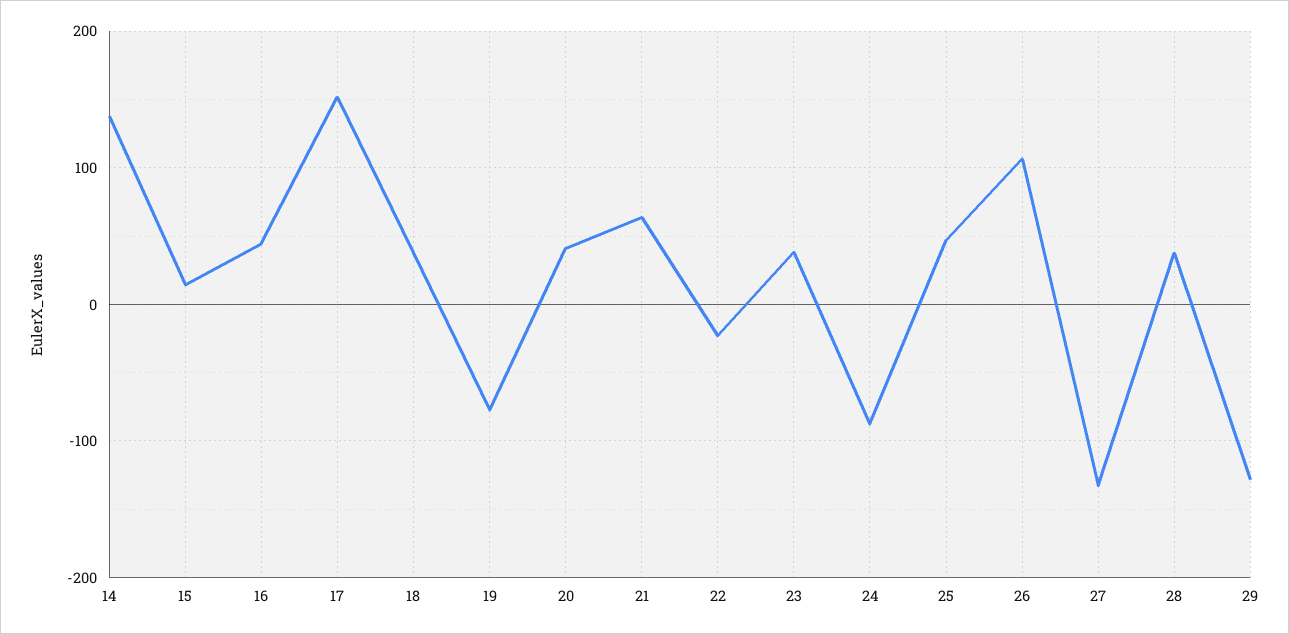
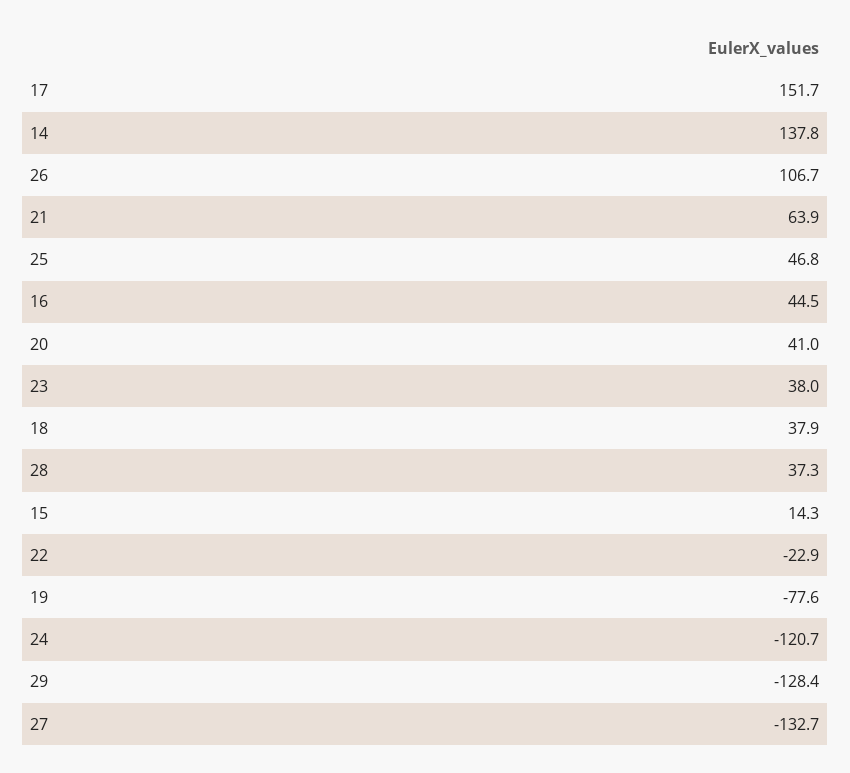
  {
    "14": 137.8,
    "15": 14.3,
    "16": 44.5,
    "17": 151.7,
    "18": 37.9,
    "19": -77.6,
    "20": 41,
    "21": 63.9,
    "22": -22.9,
    "23": 38,
-   "24": -90,
+   "24": -120.7,
    "25": 46.8,
    "26": 106.7,
    "27": -132.7,
    "28": 37.3,
    "29": -128.4
  }

